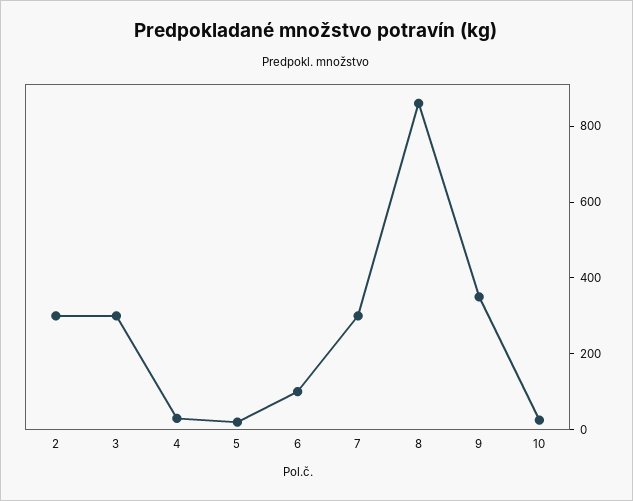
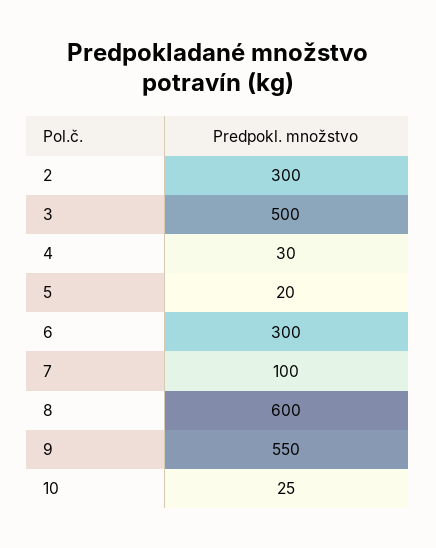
  {
    "2": 300,
-   "3": 300,
+   "3": 500,
    "4": 30,
    "5": 20,
-   "6": 100,
+   "6": 300,
-   "7": 300,
+   "7": 100,
-   "8": 850,
+   "8": 600,
-   "9": 350,
+   "9": 550,
    "10": 25
  }

